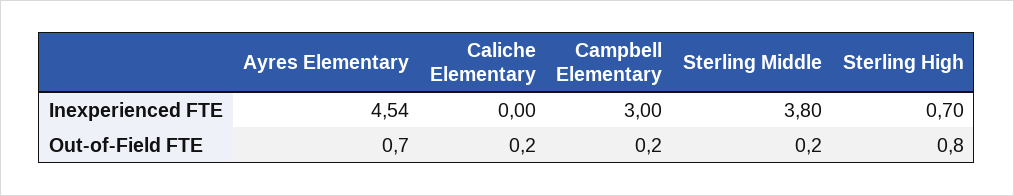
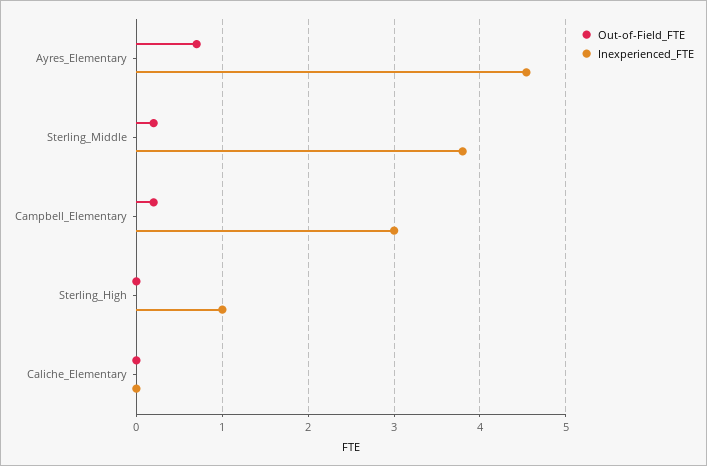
  {
    "Inexperienced FTE": {
      "Ayres Elementary": 4.54,
      "Caliche Elementary": 0,
      "Campbell Elementary": 3,
      "Sterling Middle": 3.8,
-     "Sterling High": 0.7
+     "Sterling High": 1
    },
    "Out-of-Field FTE": {
      "Ayres Elementary": 0.7,
-     "Caliche Elementary": 0.2,
+     "Caliche Elementary": 0,
      "Campbell Elementary": 0.2,
      "Sterling Middle": 0.2,
-     "Sterling High": 0.8
+     "Sterling High": 0
    }
  }

